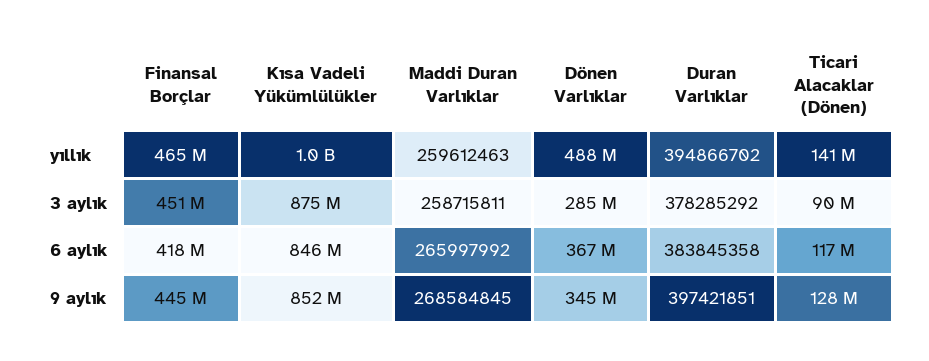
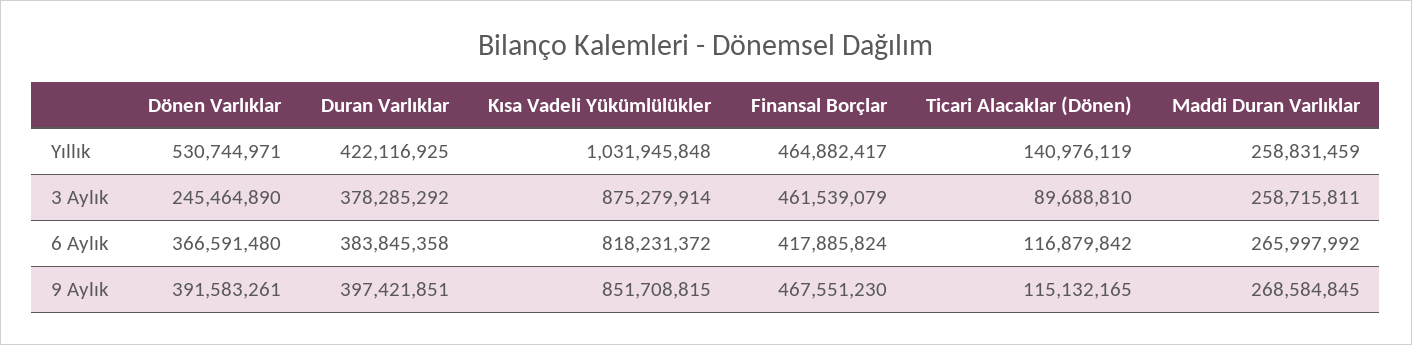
  {
    "Finansal Borçlar": {
      "yıllık": 464882417,
-     "3 aylık": 451000000,
+     "3 aylık": 461539079,
      "6 aylık": 417885824,
-     "9 aylık": 445000000
+     "9 aylık": 467551230
    },
    "Kısa Vadeli Yükümlülükler": {
      "yıllık": 1031945848,
      "3 aylık": 875279914,
-     "6 aylık": 846000000,
+     "6 aylık": 818231372,
      "9 aylık": 851708815
    },
    "Maddi Duran Varlıklar": {
-     "yıllık": 259612463,
+     "yıllık": 258831459,
      "3 aylık": 258715811,
      "6 aylık": 265997992,
      "9 aylık": 268584845
    },
    "Dönen Varlıklar": {
-     "yıllık": 488000000,
+     "yıllık": 530744971,
-     "3 aylık": 285000000,
+     "3 aylık": 245464890,
      "6 aylık": 366591480,
-     "9 aylık": 345000000
+     "9 aylık": 391583261
    },
    "Duran Varlıklar": {
-     "yıllık": 394866702,
+     "yıllık": 422116925,
      "3 aylık": 378285292,
      "6 aylık": 383845358,
      "9 aylık": 397421851
    },
    "Ticari Alacaklar (Dönen)": {
      "yıllık": 140976119,
      "3 aylık": 89688810,
      "6 aylık": 116879842,
-     "9 aylık": 128000000
+     "9 aylık": 115132165
    }
  }

